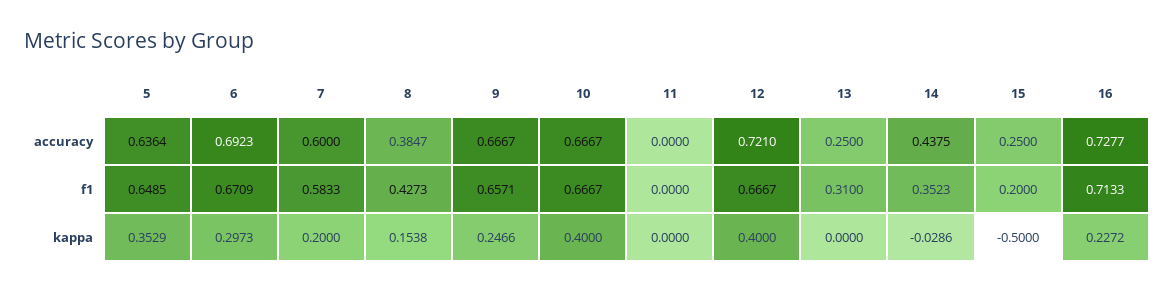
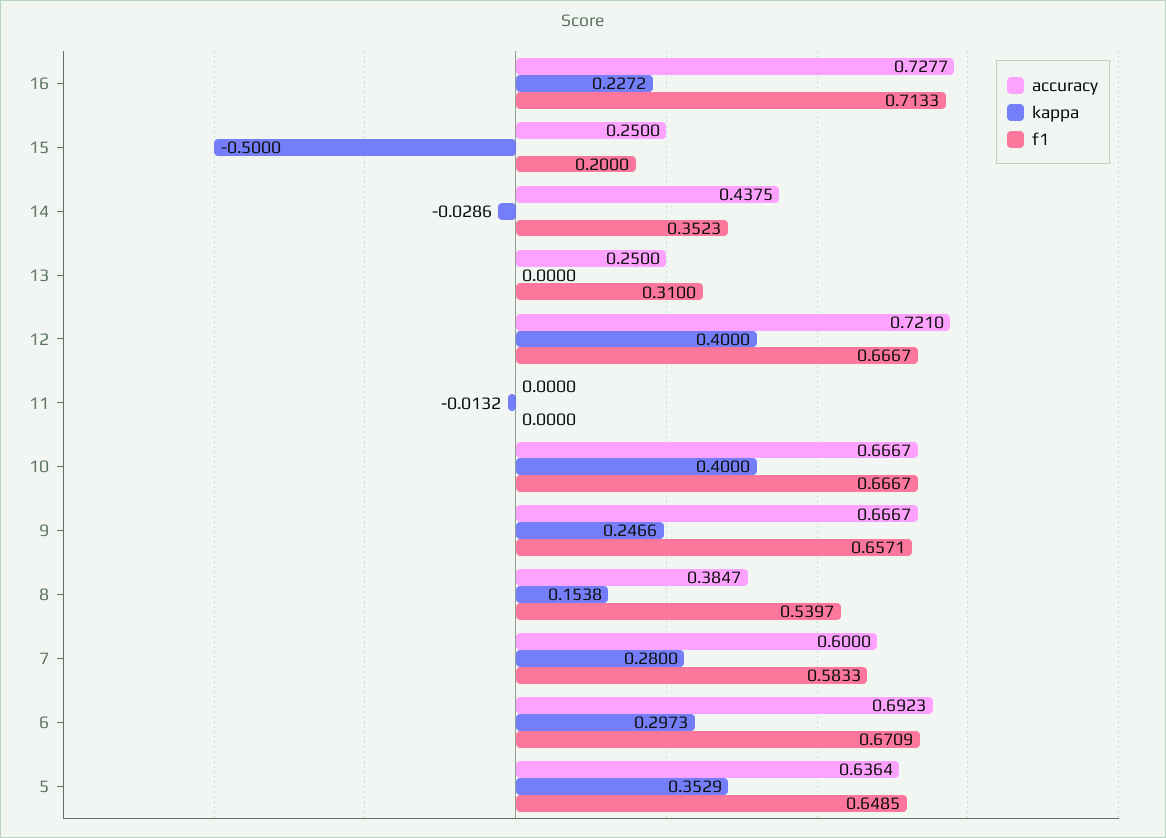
  {
    "accuracy": {
      "5": 0.6364,
      "6": 0.6923,
      "7": 0.6,
      "8": 0.3847,
      "9": 0.6667,
      "10": 0.6667,
      "11": 0,
      "12": 0.721,
      "13": 0.25,
      "14": 0.4375,
      "15": 0.25,
      "16": 0.7277
    },
    "f1": {
      "5": 0.6485,
      "6": 0.6709,
      "7": 0.5833,
-     "8": 0.4273,
+     "8": 0.5397,
      "9": 0.6571,
      "10": 0.6667,
      "11": 0,
      "12": 0.6667,
      "13": 0.31,
      "14": 0.3523,
      "15": 0.2,
      "16": 0.7133
    },
    "kappa": {
      "5": 0.3529,
      "6": 0.2973,
-     "7": 0.2,
+     "7": 0.28,
      "8": 0.1538,
      "9": 0.2466,
      "10": 0.4,
-     "11": 0,
+     "11": -0.0132,
      "12": 0.4,
      "13": 0,
      "14": -0.0286,
      "15": -0.5,
      "16": 0.2272
    }
  }

